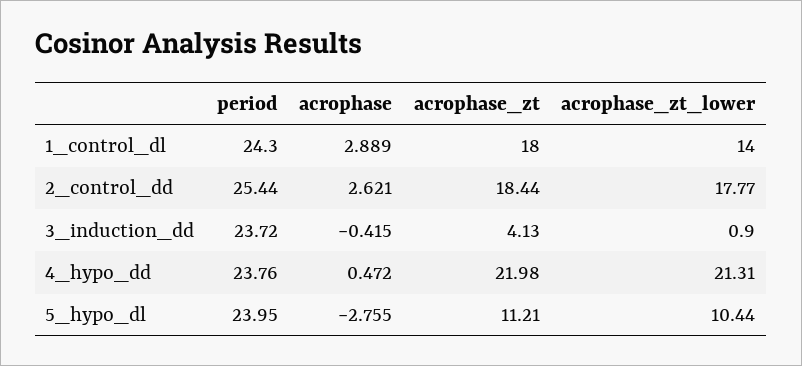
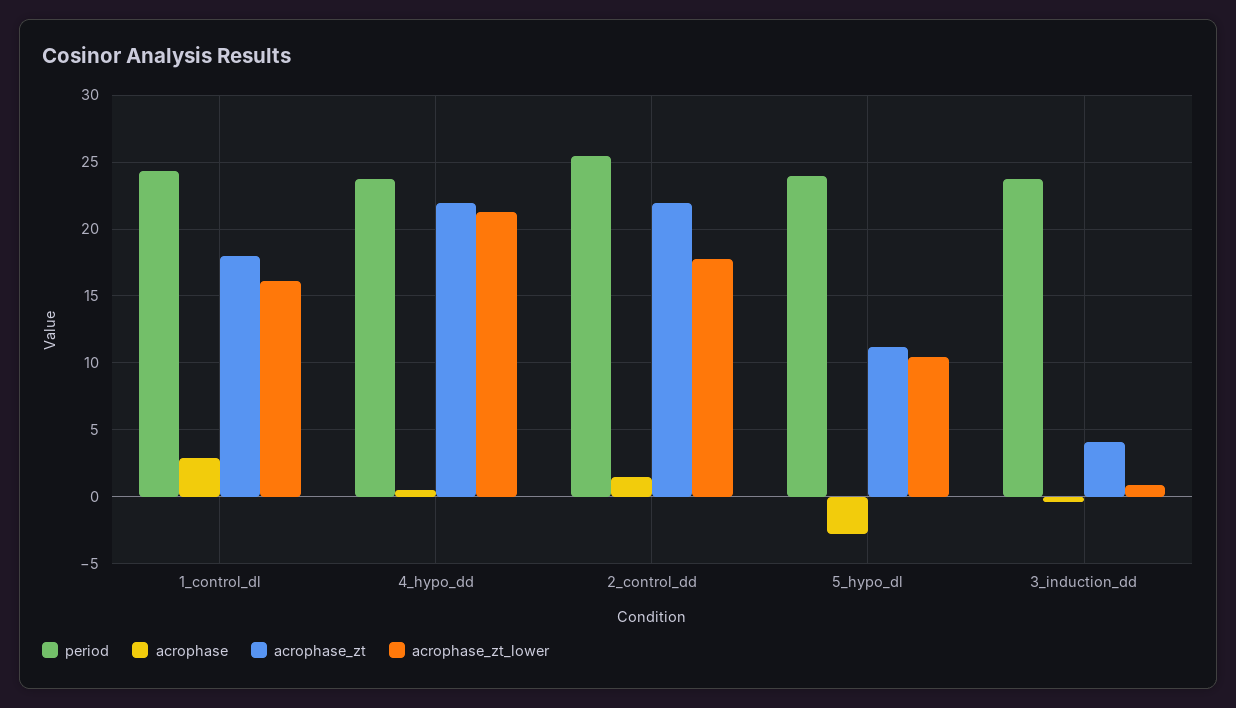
  {
    "period": {
      "1_control_dl": 24.3,
      "2_control_dd": 25.44,
      "3_induction_dd": 23.72,
      "4_hypo_dd": 23.76,
      "5_hypo_dl": 23.95
    },
    "acrophase": {
      "1_control_dl": 2.889,
-     "2_control_dd": 2.621,
+     "2_control_dd": 1.5,
      "3_induction_dd": -0.415,
      "4_hypo_dd": 0.472,
      "5_hypo_dl": -2.755
    },
    "acrophase_zt": {
      "1_control_dl": 18,
-     "2_control_dd": 18.44,
+     "2_control_dd": 22,
      "3_induction_dd": 4.13,
      "4_hypo_dd": 21.98,
      "5_hypo_dl": 11.21
    },
    "acrophase_zt_lower": {
-     "1_control_dl": 14,
+     "1_control_dl": 16,
      "2_control_dd": 17.77,
      "3_induction_dd": 0.9,
      "4_hypo_dd": 21.31,
      "5_hypo_dl": 10.44
    }
  }

